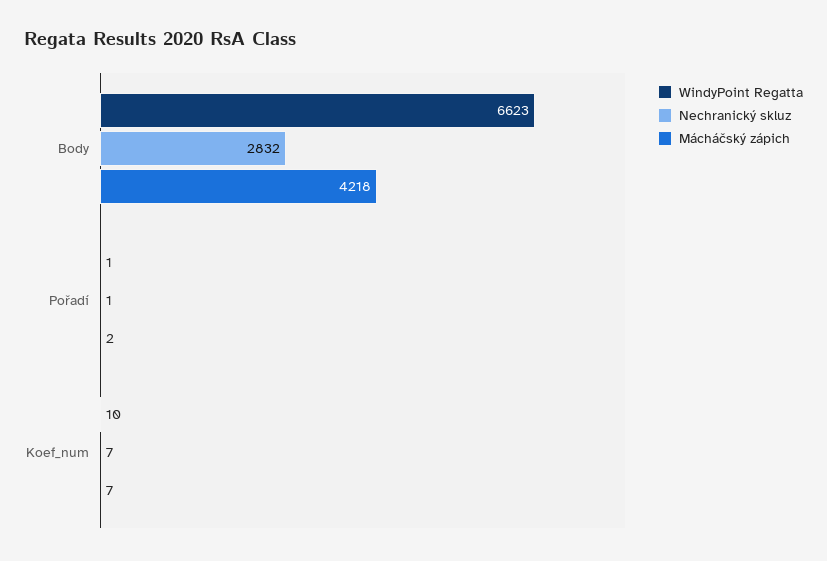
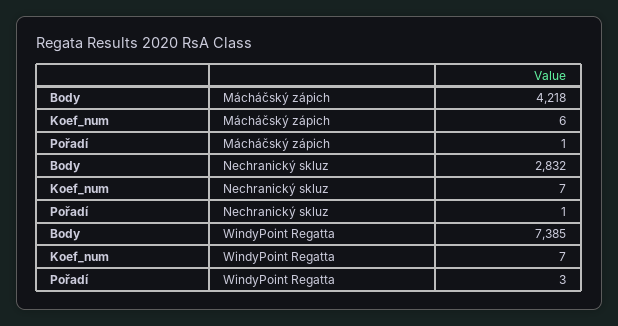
  {
    "WindyPoint Regatta": {
-     "Body": 6623,
+     "Body": 7385,
-     "Pořadí": 1,
+     "Pořadí": 3,
-     "Koef_num": 10
+     "Koef_num": 7
    },
    "Nechranický skluz": {
      "Body": 2832,
      "Pořadí": 1,
      "Koef_num": 7
    },
    "Mácháčský zápich": {
      "Body": 4218,
-     "Pořadí": 2,
+     "Pořadí": 1,
-     "Koef_num": 7
+     "Koef_num": 6
    }
  }

